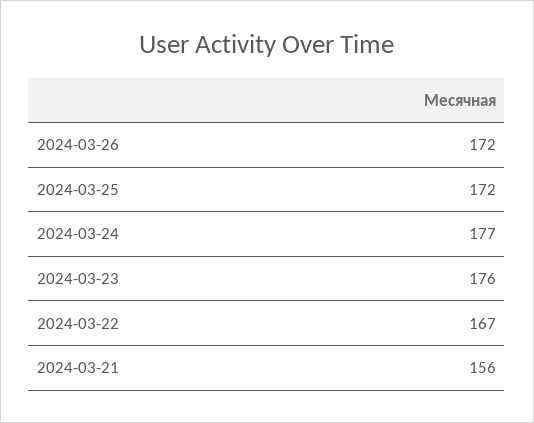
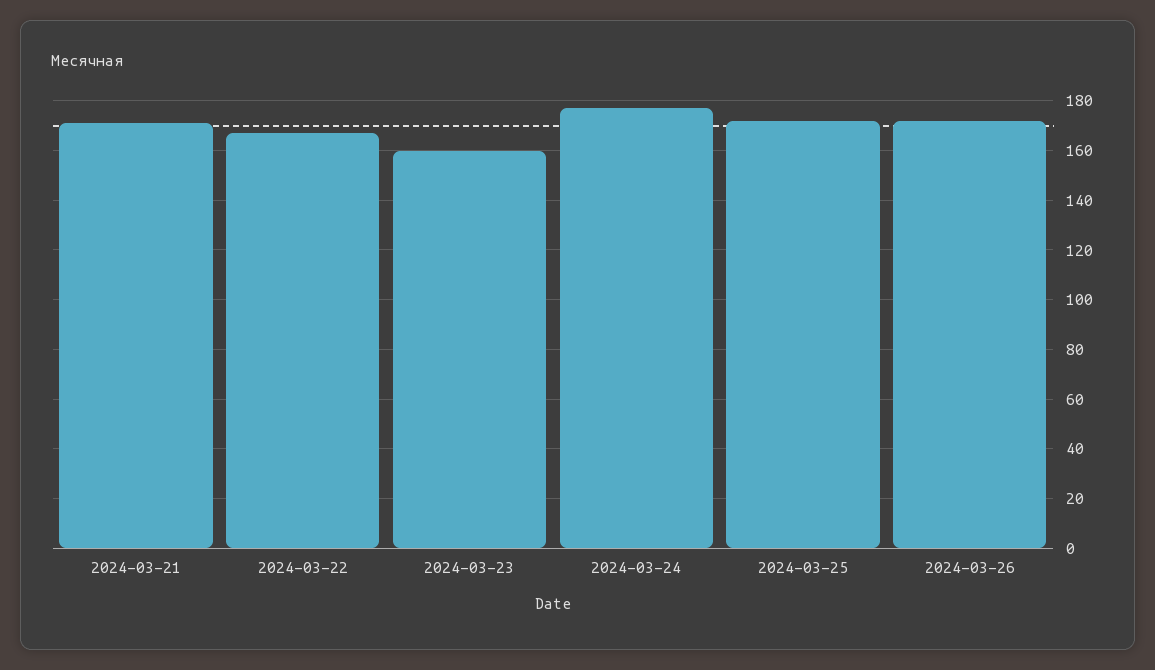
  {
    "2024-03-26": 172,
    "2024-03-25": 172,
    "2024-03-24": 177,
-   "2024-03-23": 176,
+   "2024-03-23": 160,
    "2024-03-22": 167,
-   "2024-03-21": 156
+   "2024-03-21": 170
  }

